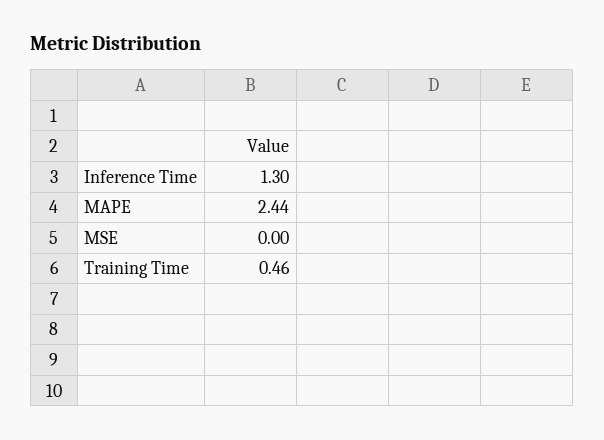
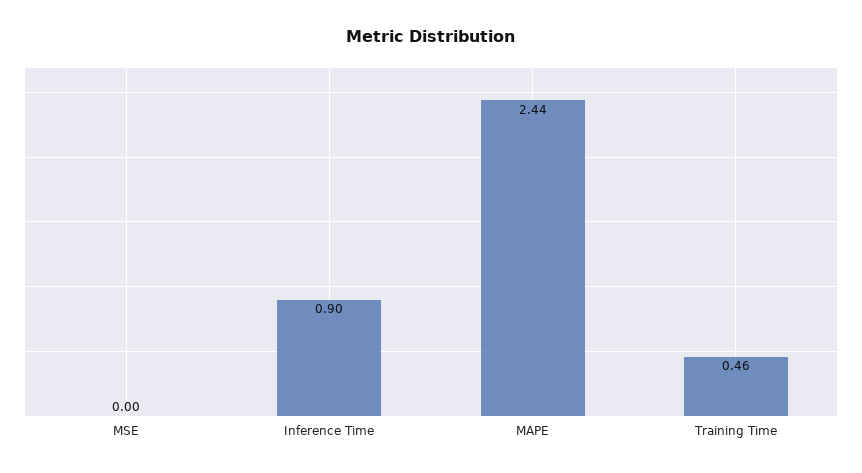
  {
-   "Inference Time": 1.3,
+   "Inference Time": 0.9,
    "MAPE": 2.44,
    "MSE": 0,
    "Training Time": 0.46
  }

